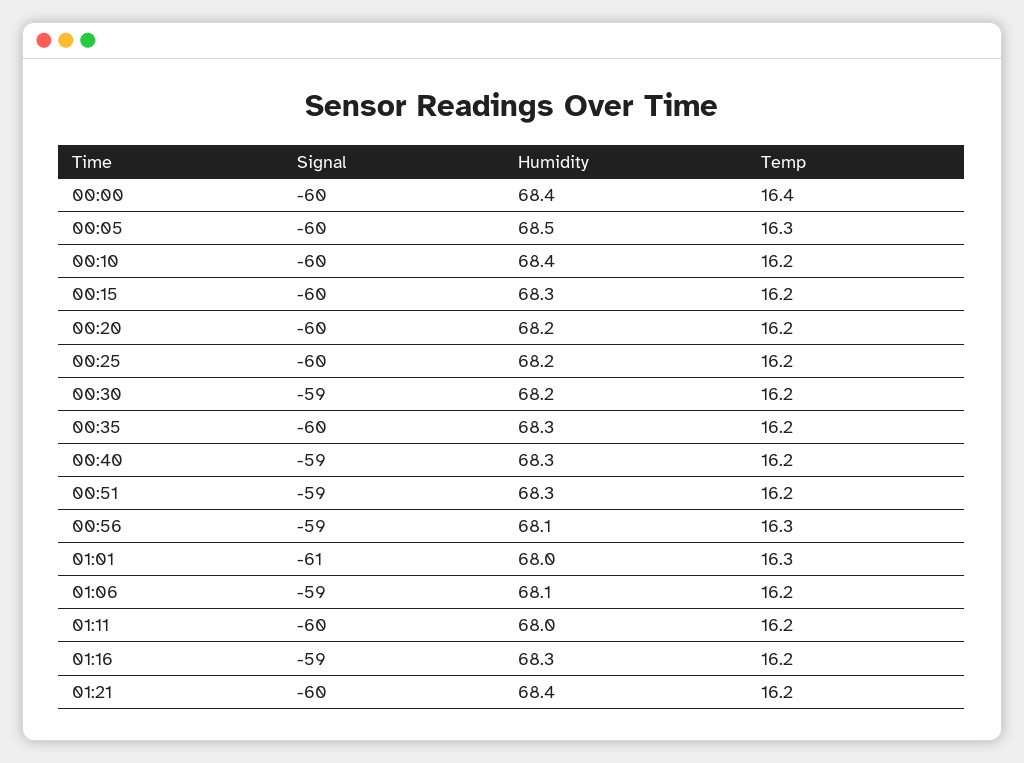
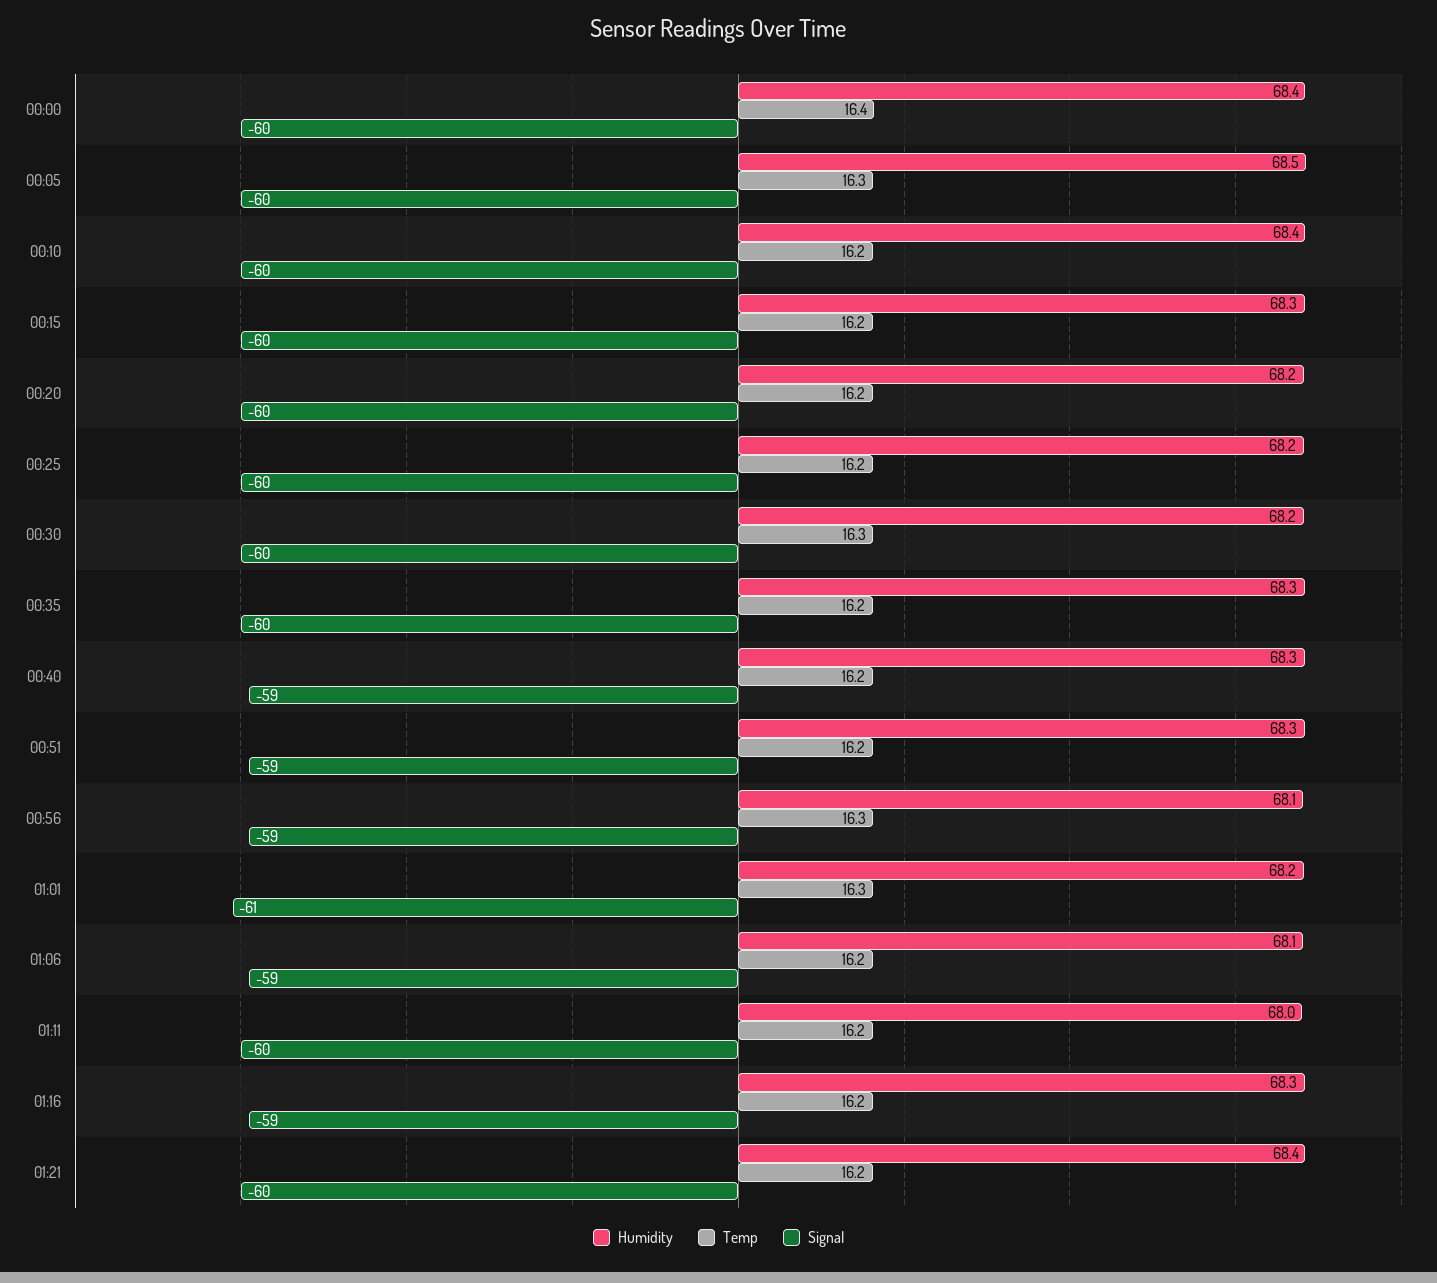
  {
    "Signal": {
      "00:00": -60,
      "00:05": -60,
      "00:10": -60,
      "00:15": -60,
      "00:20": -60,
      "00:25": -60,
-     "00:30": -59,
+     "00:30": -60,
      "00:35": -60,
      "00:40": -59,
      "00:51": -59,
      "00:56": -59,
      "01:01": -61,
      "01:06": -59,
      "01:11": -60,
      "01:16": -59,
      "01:21": -60
    },
    "Humidity": {
      "00:00": 68.4,
      "00:05": 68.5,
      "00:10": 68.4,
      "00:15": 68.3,
      "00:20": 68.2,
      "00:25": 68.2,
      "00:30": 68.2,
      "00:35": 68.3,
      "00:40": 68.3,
      "00:51": 68.3,
      "00:56": 68.1,
-     "01:01": 68,
+     "01:01": 68.2,
      "01:06": 68.1,
      "01:11": 68,
      "01:16": 68.3,
      "01:21": 68.4
    },
    "Temp": {
      "00:00": 16.4,
      "00:05": 16.3,
      "00:10": 16.2,
      "00:15": 16.2,
      "00:20": 16.2,
      "00:25": 16.2,
-     "00:30": 16.2,
+     "00:30": 16.3,
      "00:35": 16.2,
      "00:40": 16.2,
      "00:51": 16.2,
      "00:56": 16.3,
      "01:01": 16.3,
      "01:06": 16.2,
      "01:11": 16.2,
      "01:16": 16.2,
      "01:21": 16.2
    }
  }

